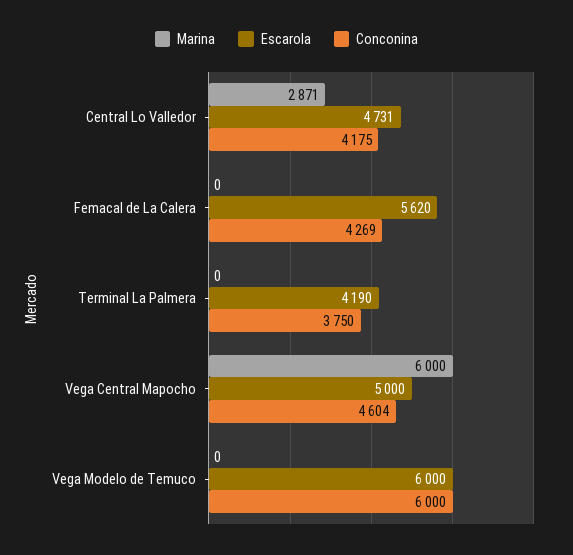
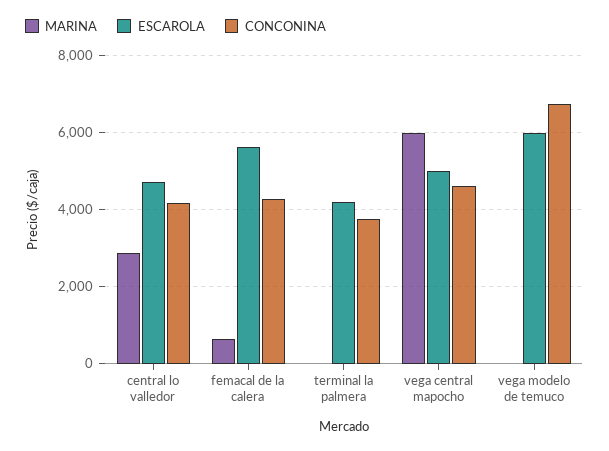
  {
    "Marina": {
      "Central Lo Valledor": 2871,
-     "Femacal de La Calera": 0,
+     "Femacal de La Calera": 600,
      "Terminal La Palmera": 0,
      "Vega Central Mapocho": 6000,
      "Vega Modelo de Temuco": 0
    },
    "Escarola": {
      "Central Lo Valledor": 4731,
      "Femacal de La Calera": 5620,
      "Terminal La Palmera": 4190,
      "Vega Central Mapocho": 5000,
      "Vega Modelo de Temuco": 6000
    },
    "Conconina": {
      "Central Lo Valledor": 4175,
      "Femacal de La Calera": 4269,
      "Terminal La Palmera": 3750,
      "Vega Central Mapocho": 4604,
-     "Vega Modelo de Temuco": 6000
+     "Vega Modelo de Temuco": 6800
    }
  }

